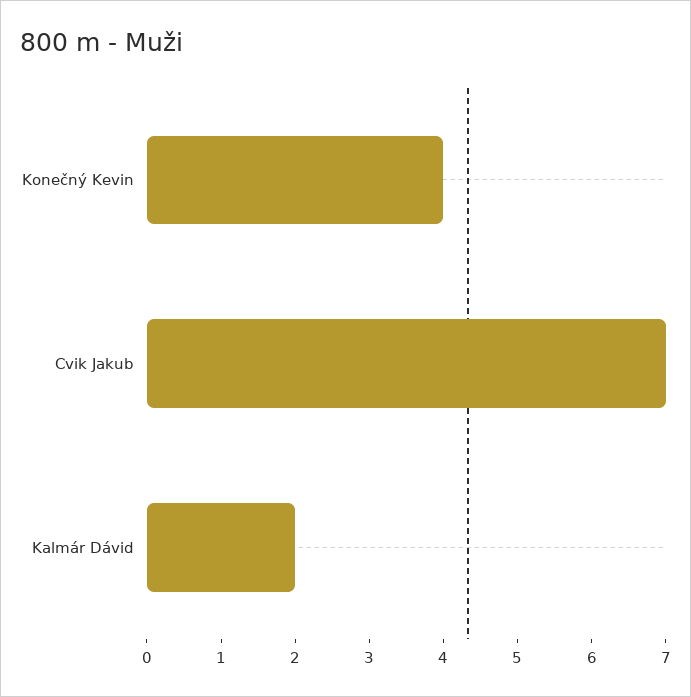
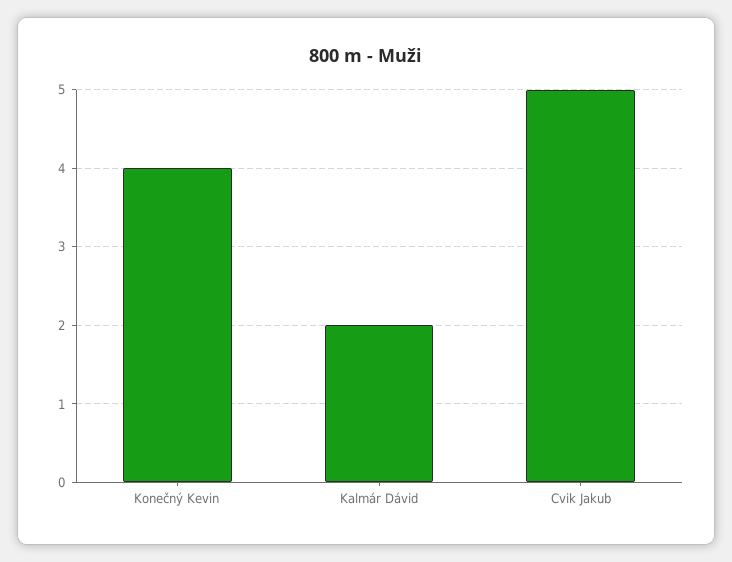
  {
    "Konečný Kevin": 4,
-   "Cvik Jakub": 7,
+   "Cvik Jakub": 5,
    "Kalmár Dávid": 2
  }

